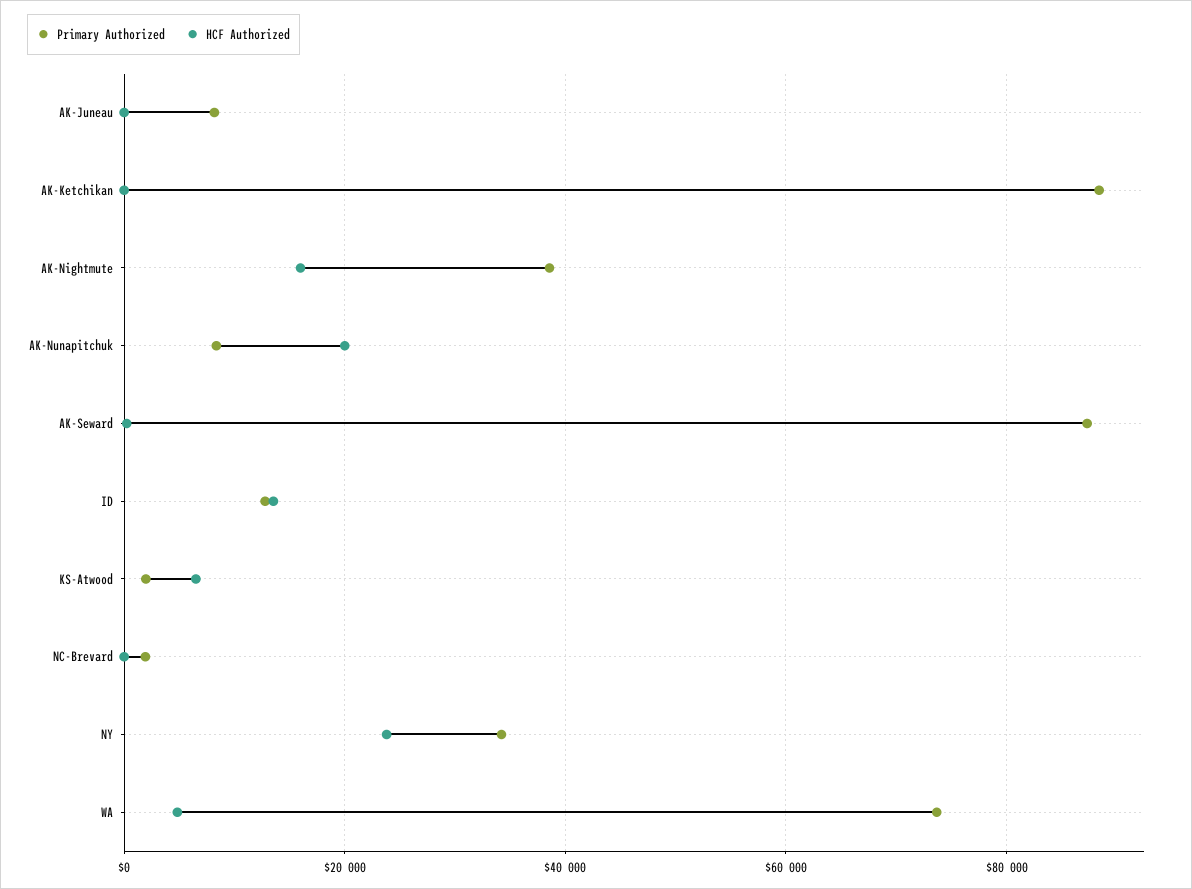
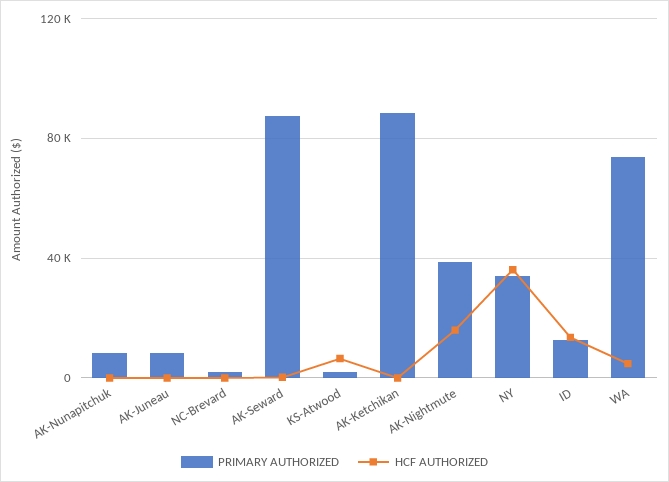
  {
    "Primary Authorized": {
      "AK-Juneau": 8000,
      "AK-Ketchikan": 88000,
      "AK-Nightmute": 38000,
      "AK-Nunapitchuk": 8000,
      "AK-Seward": 88000,
      "ID": 12000,
      "KS-Atwood": 2000,
      "NC-Brevard": 2000,
      "NY": 34000,
      "WA": 74000
    },
    "HCF Authorized": {
      "AK-Juneau": 0,
      "AK-Ketchikan": 0,
      "AK-Nightmute": 16000,
-     "AK-Nunapitchuk": 20000,
+     "AK-Nunapitchuk": 0,
      "AK-Seward": 0,
      "ID": 14000,
      "KS-Atwood": 6000,
      "NC-Brevard": 0,
-     "NY": 24000,
+     "NY": 35000,
      "WA": 4000
    }
  }

